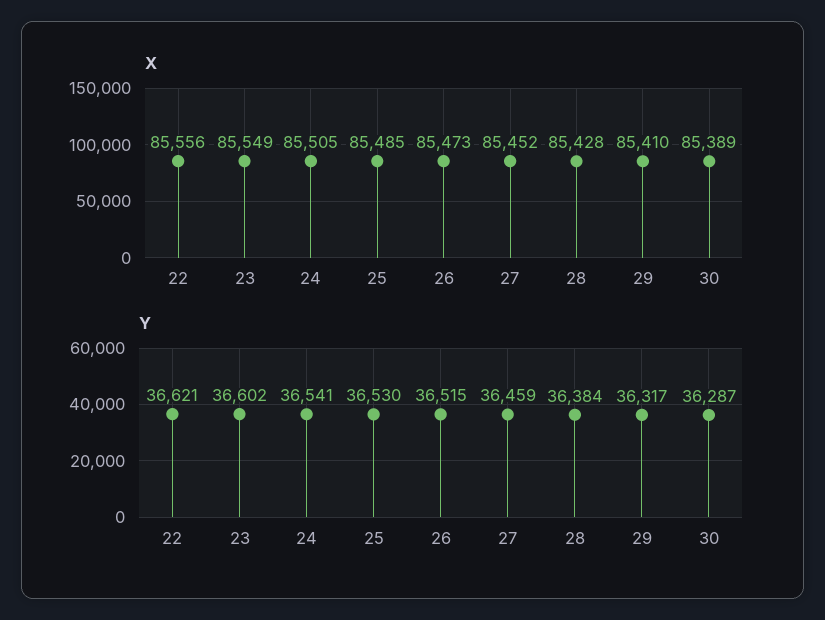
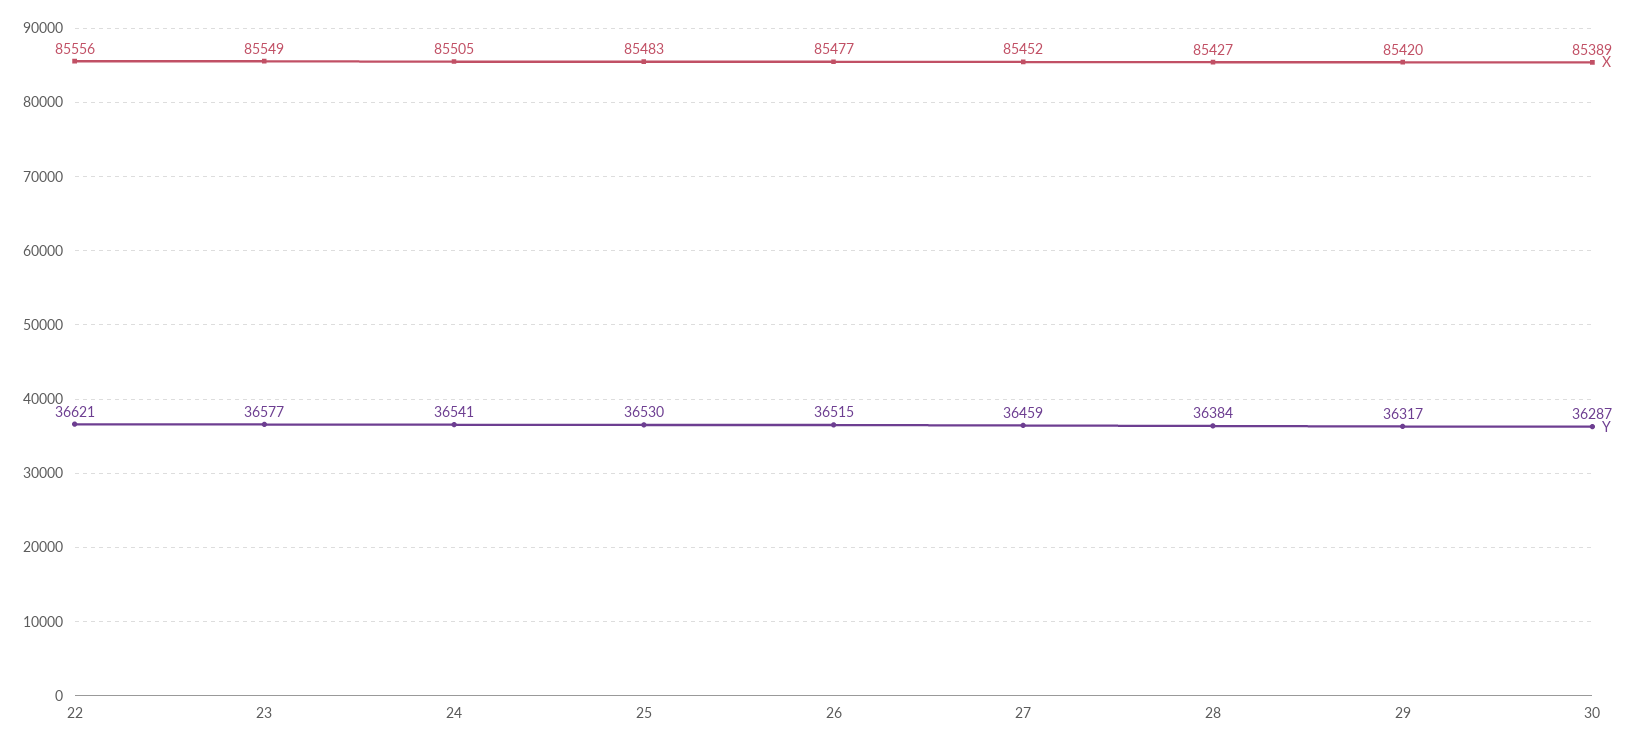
  {
    "X": {
      "22": 85556,
      "23": 85549,
      "24": 85505,
-     "25": 85485,
+     "25": 85483,
-     "26": 85473,
+     "26": 85477,
      "27": 85452,
-     "28": 85428,
+     "28": 85427,
-     "29": 85410,
+     "29": 85420,
      "30": 85389
    },
    "Y": {
      "22": 36621,
-     "23": 36602,
+     "23": 36577,
      "24": 36541,
      "25": 36530,
      "26": 36515,
      "27": 36459,
      "28": 36384,
      "29": 36317,
      "30": 36287
    }
  }

